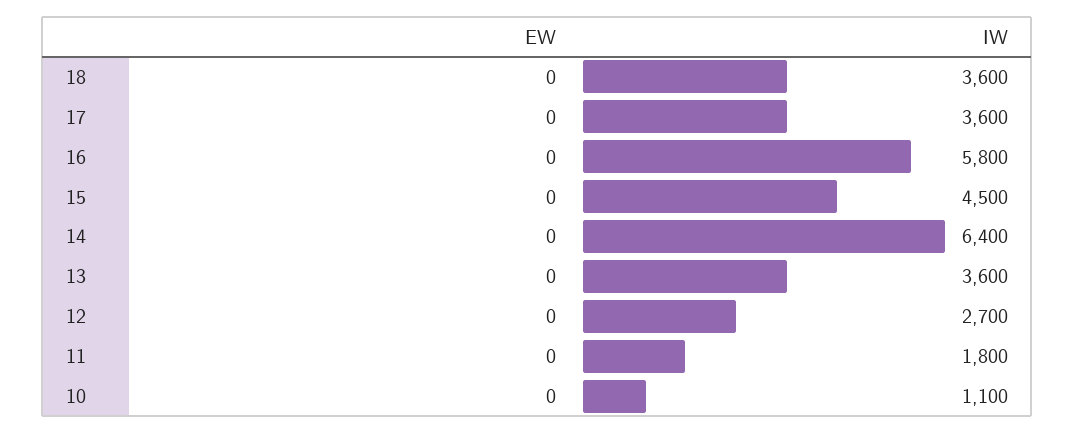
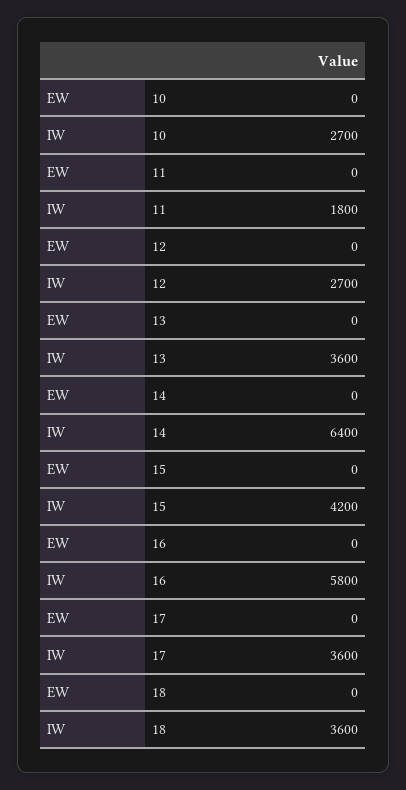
  {
    "EW": {
      "18": 0,
      "17": 0,
      "16": 0,
      "15": 0,
      "14": 0,
      "13": 0,
      "12": 0,
      "11": 0,
      "10": 0
    },
    "IW": {
      "18": 3600,
      "17": 3600,
      "16": 5800,
-     "15": 4500,
+     "15": 4200,
      "14": 6400,
      "13": 3600,
      "12": 2700,
      "11": 1800,
-     "10": 1100
+     "10": 2700
    }
  }

